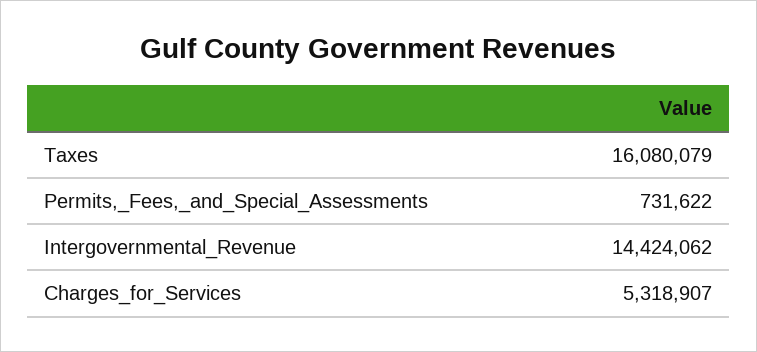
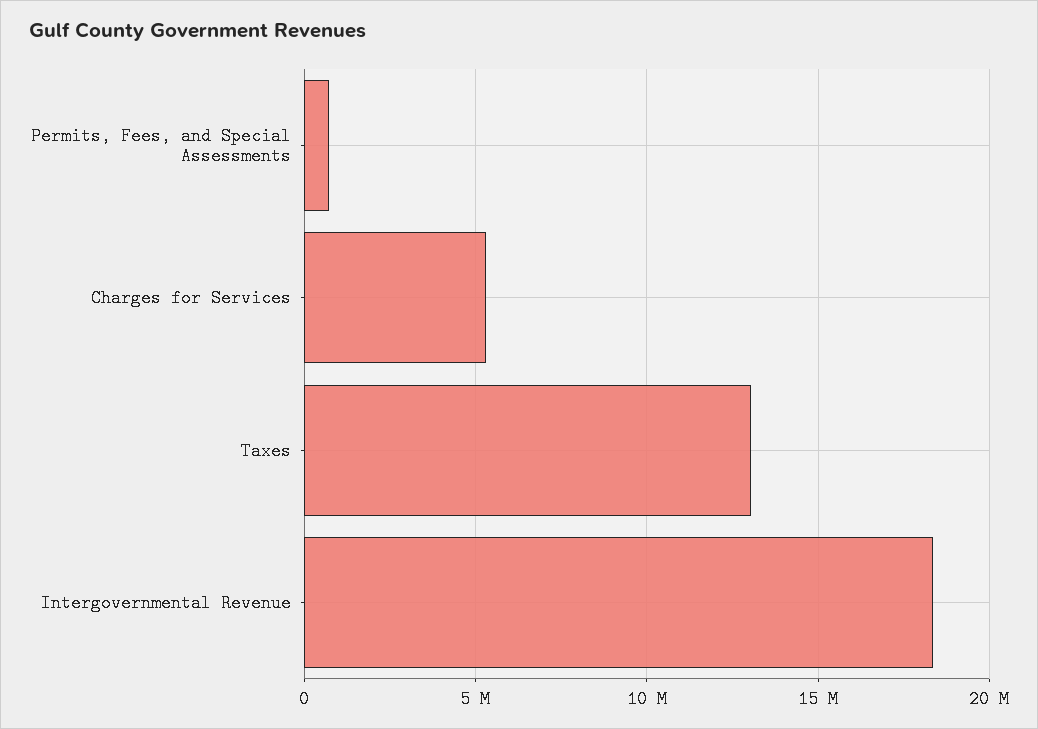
  {
-   "Taxes": 16080079,
+   "Taxes": 13000000,
    "Permits,_Fees,_and_Special_Assessments": 731622,
-   "Intergovernmental_Revenue": 14424062,
+   "Intergovernmental_Revenue": 18500000,
    "Charges_for_Services": 5318907
  }

